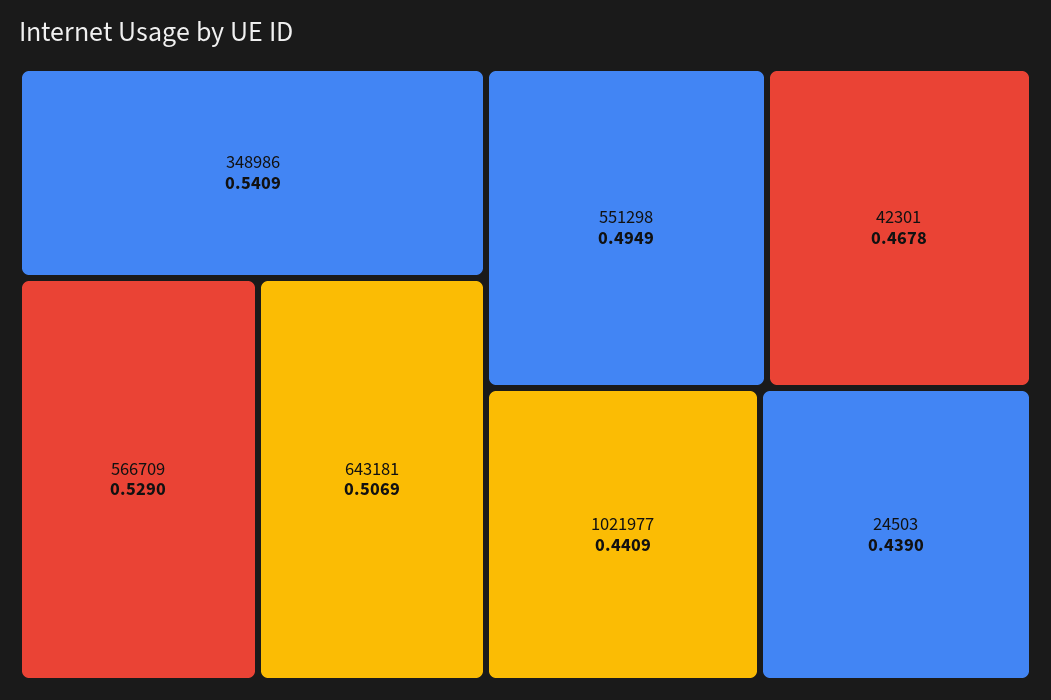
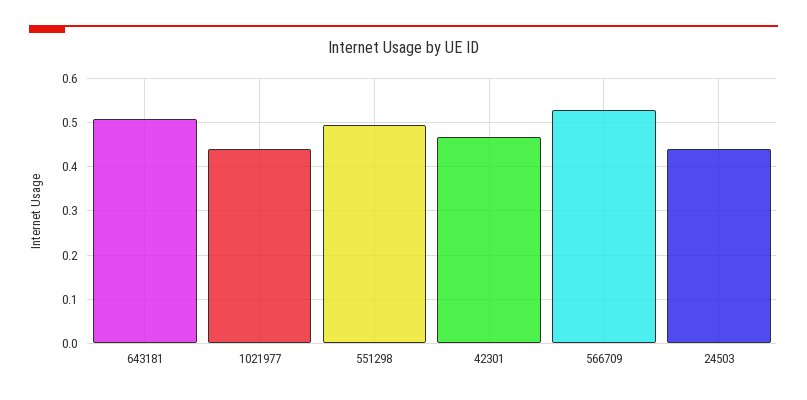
  {
-   "348986": 0.5409,
    "566709": 0.529,
    "643181": 0.5069,
    "551298": 0.4949,
    "42301": 0.4678,
    "1021977": 0.4409,
    "24503": 0.439
  }

